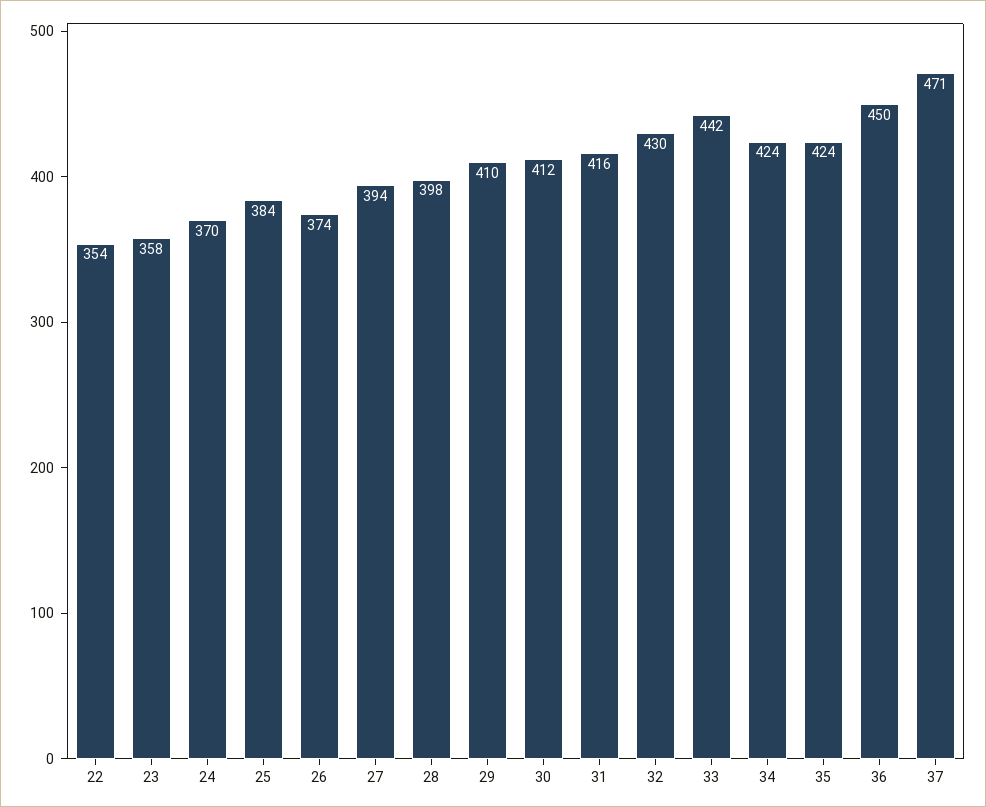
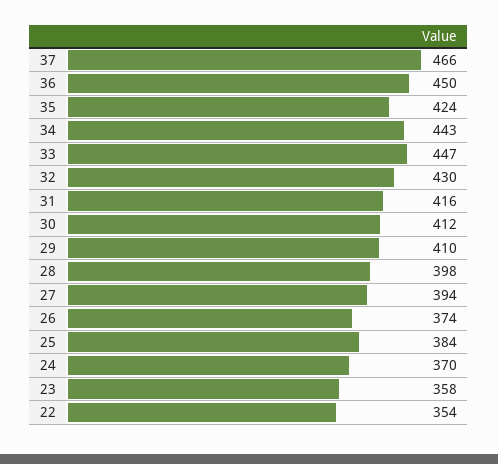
  {
    "22": 354,
    "23": 358,
    "24": 370,
    "25": 384,
    "26": 374,
    "27": 394,
    "28": 398,
    "29": 410,
    "30": 412,
    "31": 416,
    "32": 430,
-   "33": 442,
+   "33": 447,
-   "34": 424,
+   "34": 443,
    "35": 424,
    "36": 450,
-   "37": 471
+   "37": 466
  }

